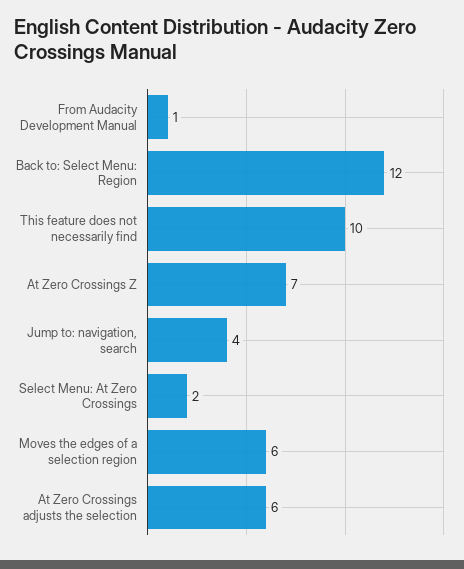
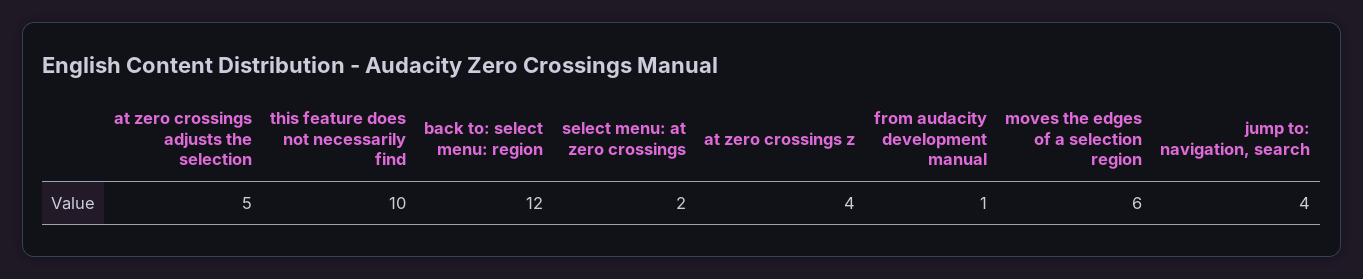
  {
    "From Audacity Development Manual": 1,
    "Back to: Select Menu: Region": 12,
    "This feature does not necessarily find": 10,
-   "At Zero Crossings Z": 7,
+   "At Zero Crossings Z": 4,
    "Jump to: navigation, search": 4,
    "Select Menu: At Zero Crossings": 2,
    "Moves the edges of a selection region": 6,
-   "At Zero Crossings adjusts the selection": 6
+   "At Zero Crossings adjusts the selection": 5
  }

